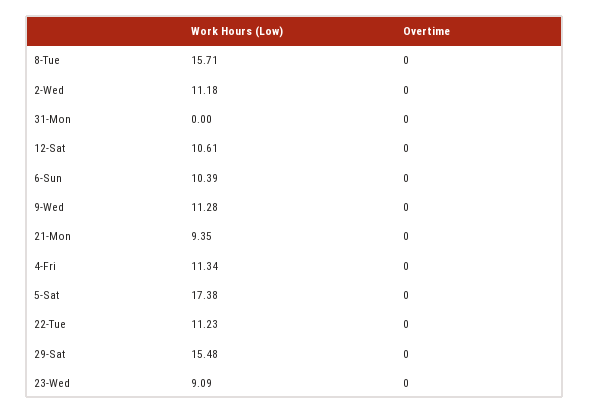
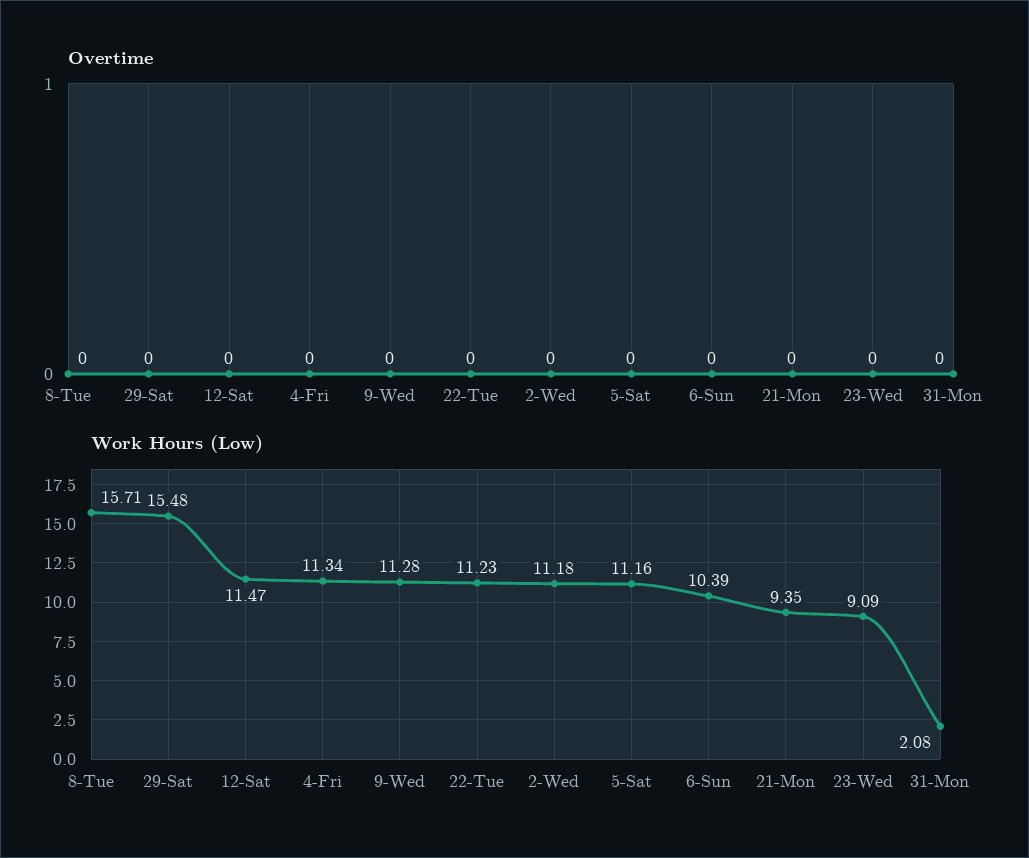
  {
    "Work Hours (Low)": {
      "8-Tue": 15.71,
      "2-Wed": 11.18,
-     "31-Mon": 0,
+     "31-Mon": 2.08,
-     "12-Sat": 10.61,
+     "12-Sat": 11.47,
      "6-Sun": 10.39,
      "9-Wed": 11.28,
      "21-Mon": 9.35,
      "4-Fri": 11.34,
-     "5-Sat": 17.38,
+     "5-Sat": 11.16,
      "22-Tue": 11.23,
      "29-Sat": 15.48,
      "23-Wed": 9.09
    },
    "Overtime": {
      "8-Tue": 0,
      "2-Wed": 0,
      "31-Mon": 0,
      "12-Sat": 0,
      "6-Sun": 0,
      "9-Wed": 0,
      "21-Mon": 0,
      "4-Fri": 0,
      "5-Sat": 0,
      "22-Tue": 0,
      "29-Sat": 0,
      "23-Wed": 0
    }
  }

